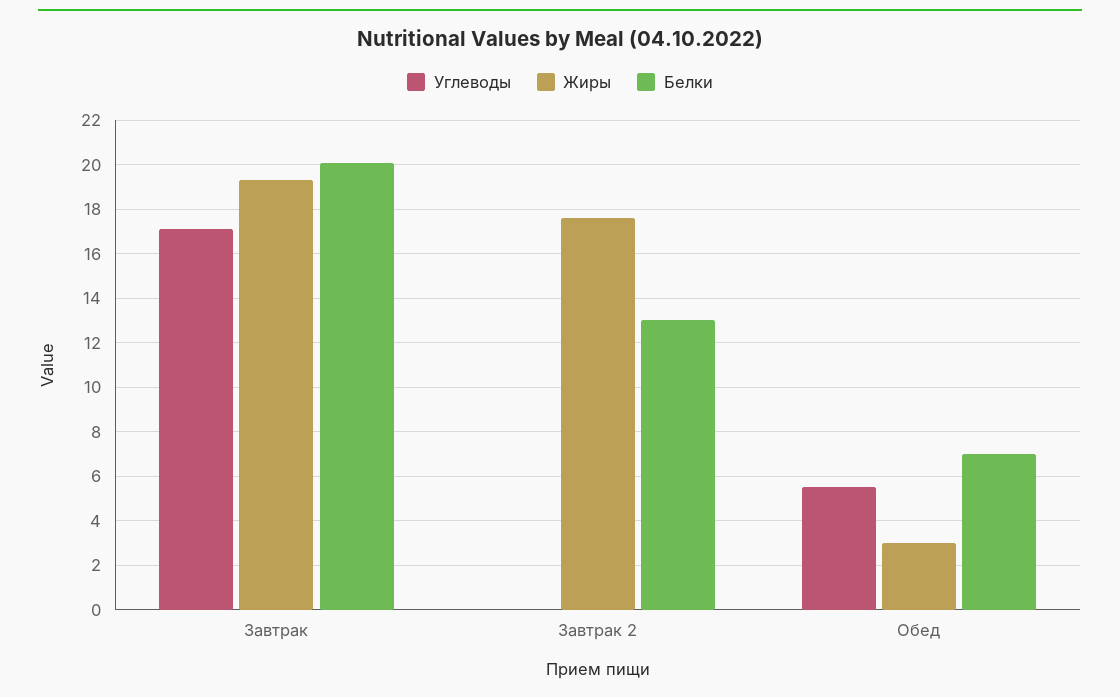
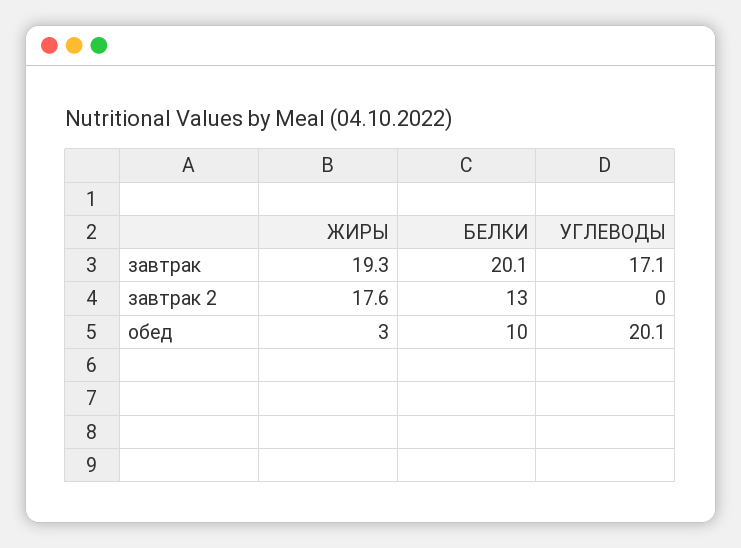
  {
    "Углеводы": {
      "Завтрак": 17.1,
      "Завтрак 2": 0,
-     "Обед": 5.5
+     "Обед": 20.1
    },
    "Жиры": {
      "Завтрак": 19.3,
      "Завтрак 2": 17.6,
      "Обед": 3
    },
    "Белки": {
      "Завтрак": 20.1,
      "Завтрак 2": 13,
-     "Обед": 7
+     "Обед": 10
    }
  }

